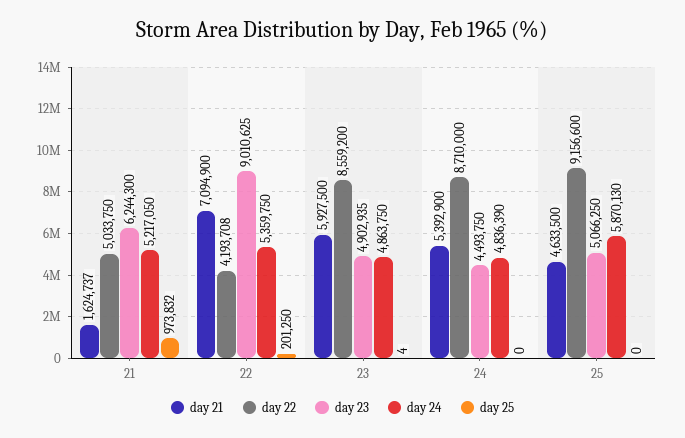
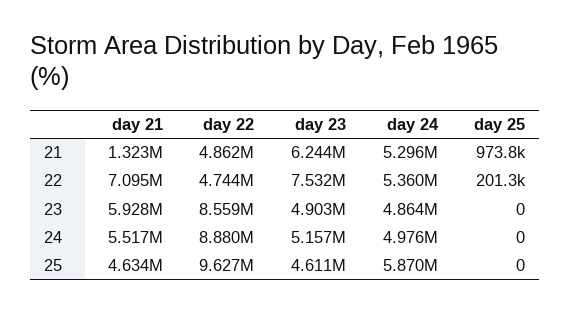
  {
    "day 21": {
-     "21": 1624737,
+     "21": 1323000,
      "22": 7094900,
      "23": 5927500,
-     "24": 5392900,
+     "24": 5517000,
      "25": 4633500
    },
    "day 22": {
-     "21": 5033750,
+     "21": 4862000,
-     "22": 4193708,
+     "22": 4744000,
      "23": 8559200,
-     "24": 8710000,
+     "24": 8880000,
-     "25": 9156600
+     "25": 9627000
    },
    "day 23": {
      "21": 6244300,
-     "22": 9010625,
+     "22": 7532000,
      "23": 4902935,
-     "24": 4493750,
+     "24": 5157000,
-     "25": 5066250
+     "25": 4611000
    },
    "day 24": {
-     "21": 5217050,
+     "21": 5296000,
      "22": 5359750,
      "23": 4863750,
-     "24": 4836390,
+     "24": 4976000,
      "25": 5870130
    },
    "day 25": {
      "21": 973832,
      "22": 201250,
-     "23": 4,
+     "23": 0,
      "24": 0,
      "25": 0
    }
  }

